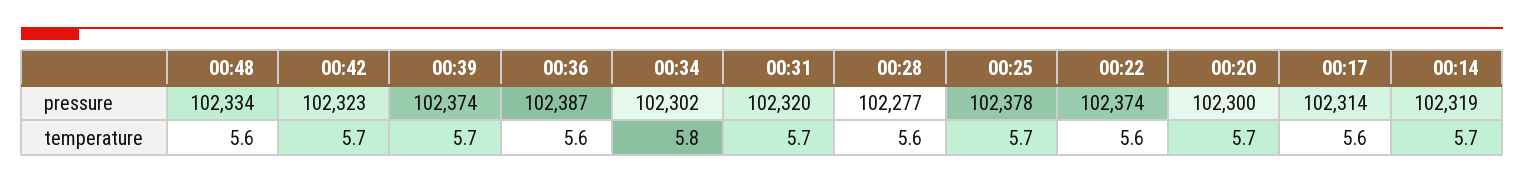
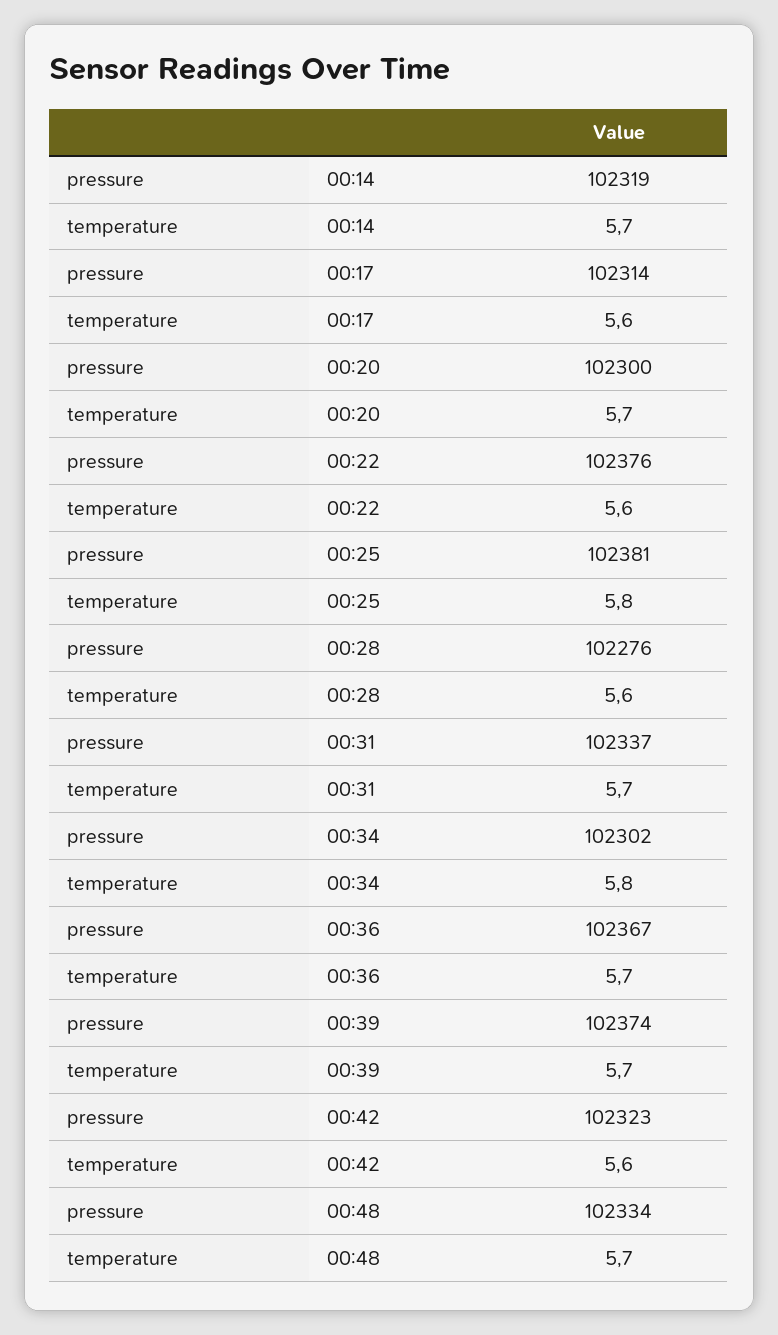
  {
    "00:48": {
      "pressure": 102334,
-     "temperature": 5.6
+     "temperature": 5.7
    },
    "00:42": {
      "pressure": 102323,
-     "temperature": 5.7
+     "temperature": 5.6
    },
    "00:39": {
      "pressure": 102374,
      "temperature": 5.7
    },
    "00:36": {
-     "pressure": 102387,
+     "pressure": 102367,
-     "temperature": 5.6
+     "temperature": 5.7
    },
    "00:34": {
      "pressure": 102302,
      "temperature": 5.8
    },
    "00:31": {
-     "pressure": 102320,
+     "pressure": 102337,
      "temperature": 5.7
    },
    "00:28": {
-     "pressure": 102277,
+     "pressure": 102276,
      "temperature": 5.6
    },
    "00:25": {
-     "pressure": 102378,
+     "pressure": 102381,
-     "temperature": 5.7
+     "temperature": 5.8
    },
    "00:22": {
-     "pressure": 102374,
+     "pressure": 102376,
      "temperature": 5.6
    },
    "00:20": {
      "pressure": 102300,
      "temperature": 5.7
    },
    "00:17": {
      "pressure": 102314,
      "temperature": 5.6
    },
    "00:14": {
      "pressure": 102319,
      "temperature": 5.7
    }
  }

